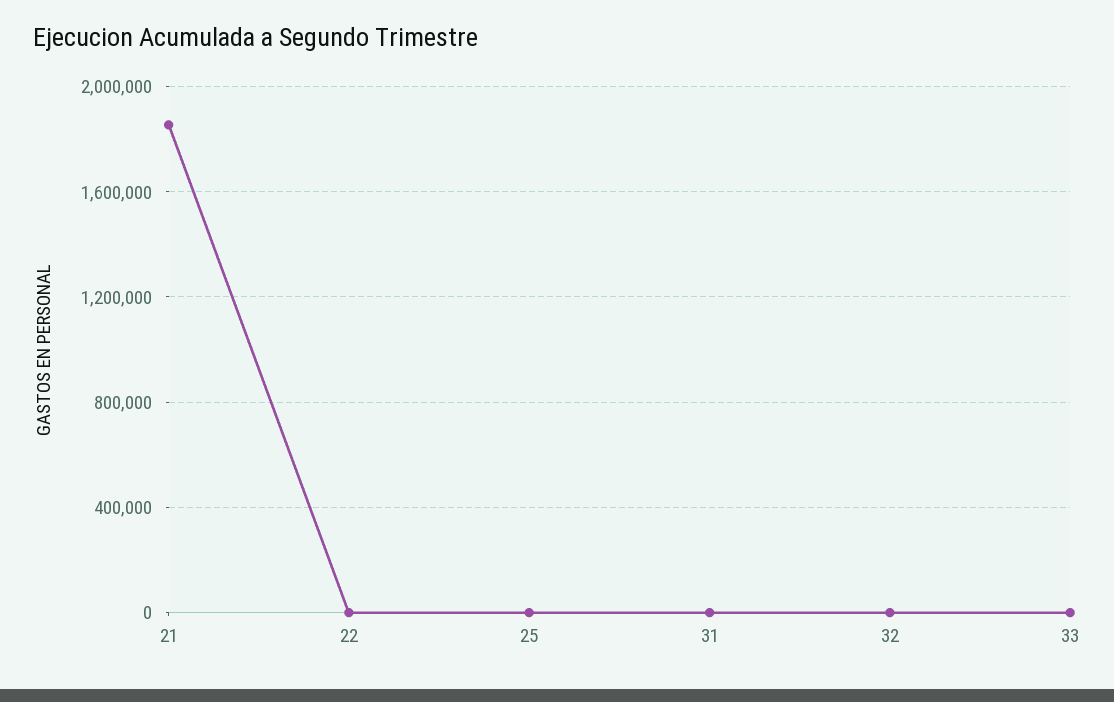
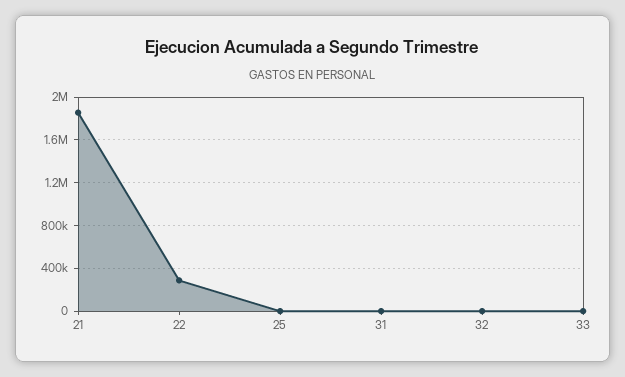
  {
    "21": 1850000,
-   "22": 0,
+   "22": 300000,
    "25": 0,
    "31": 0,
    "32": 0,
    "33": 0
  }

